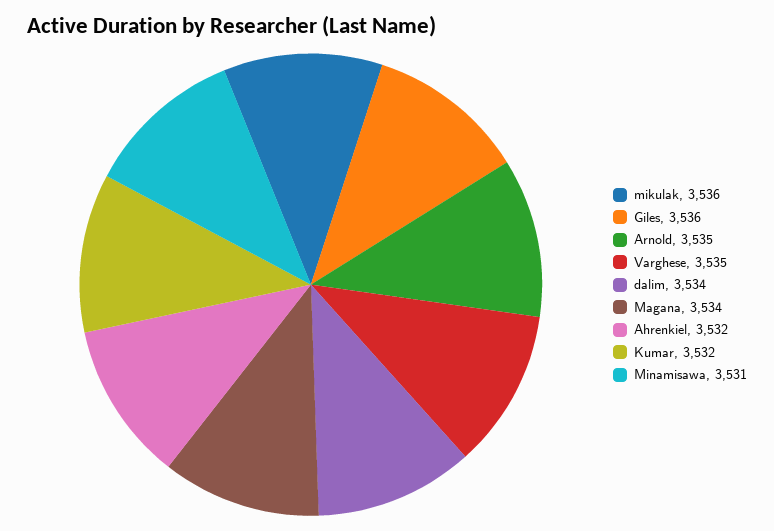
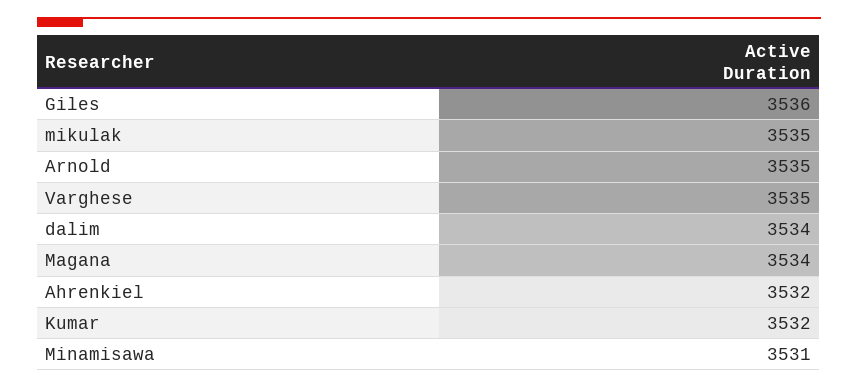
  {
-   "mikulak": 3536,
+   "mikulak": 3535,
    "Giles": 3536,
    "Arnold": 3535,
    "Varghese": 3535,
    "dalim": 3534,
    "Magana": 3534,
    "Ahrenkiel": 3532,
    "Kumar": 3532,
    "Minamisawa": 3531
  }

